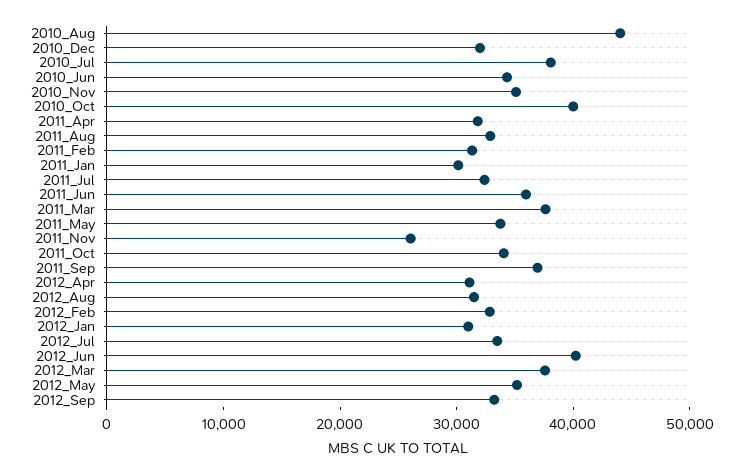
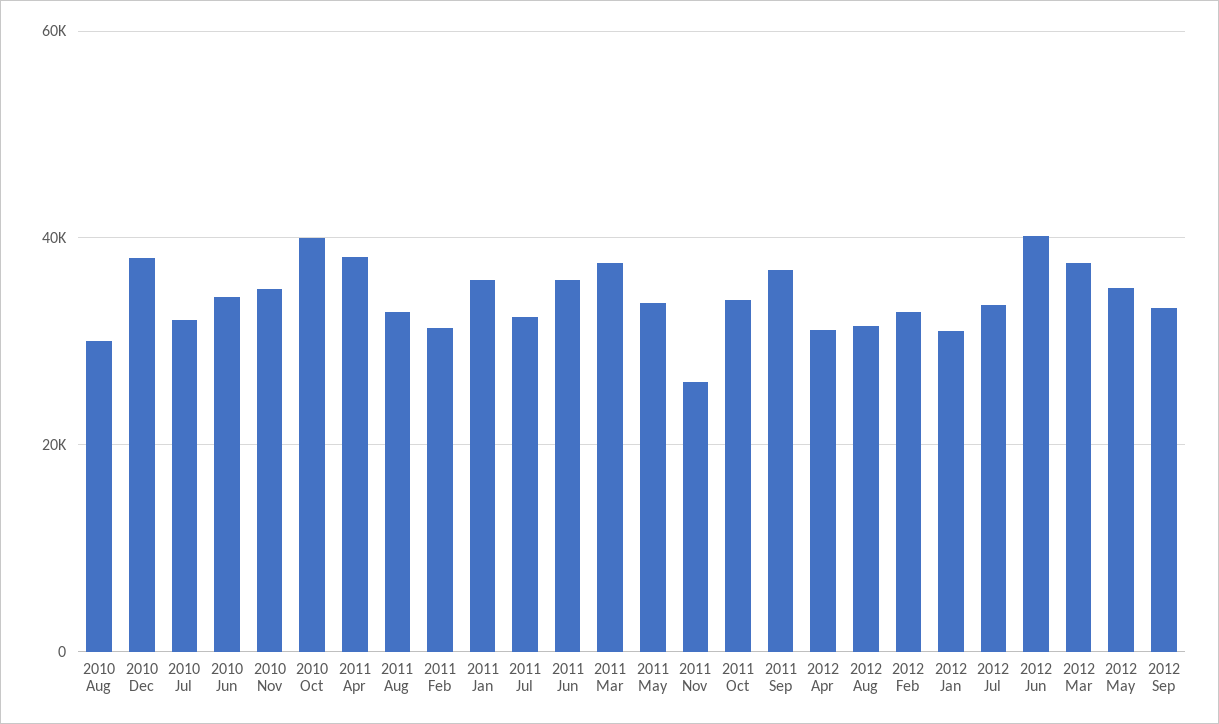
  {
-   "2010_Aug": 44000,
+   "2010_Aug": 30000,
-   "2010_Dec": 32000,
+   "2010_Dec": 38000,
-   "2010_Jul": 38000,
+   "2010_Jul": 32000,
    "2010_Jun": 34000,
    "2010_Nov": 36000,
    "2010_Oct": 40000,
-   "2011_Apr": 32000,
+   "2011_Apr": 38000,
    "2011_Aug": 32000,
    "2011_Feb": 32000,
-   "2011_Jan": 30000,
+   "2011_Jan": 36000,
    "2011_Jul": 32000,
    "2011_Jun": 36000,
    "2011_Mar": 38000,
    "2011_May": 34000,
    "2011_Nov": 26000,
    "2011_Oct": 34000,
    "2011_Sep": 36000,
    "2012_Apr": 32000,
    "2012_Aug": 32000,
    "2012_Feb": 32000,
    "2012_Jan": 30000,
    "2012_Jul": 34000,
    "2012_Jun": 40000,
    "2012_Mar": 38000,
    "2012_May": 36000,
    "2012_Sep": 34000
  }

